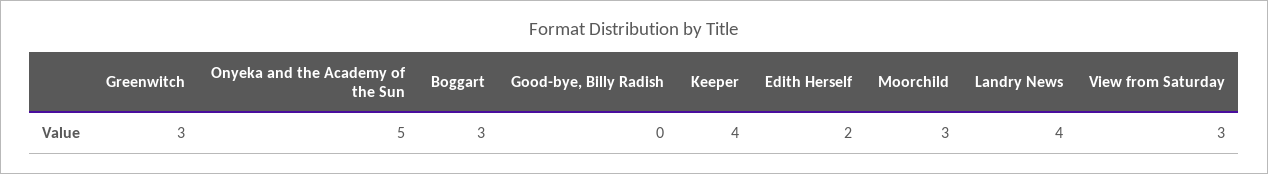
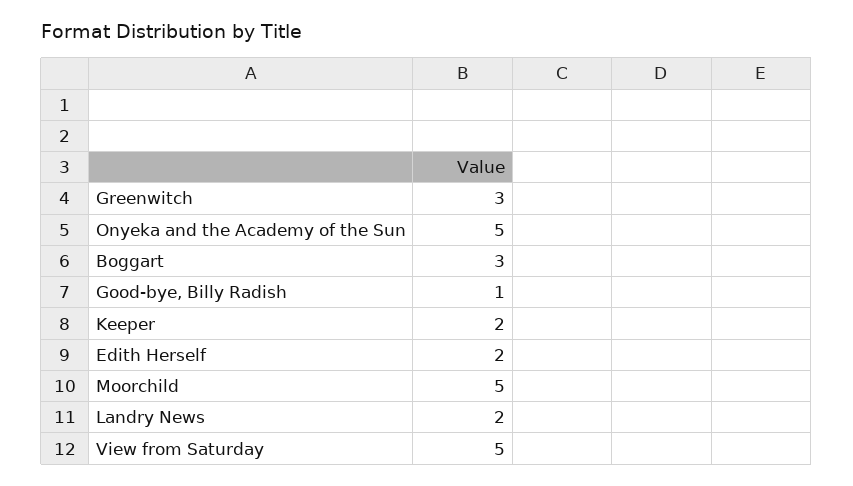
  {
    "Greenwitch": 3,
    "Onyeka and the Academy of the Sun": 5,
    "Boggart": 3,
-   "Good-bye, Billy Radish": 0,
+   "Good-bye, Billy Radish": 1,
-   "Keeper": 4,
+   "Keeper": 2,
    "Edith Herself": 2,
-   "Moorchild": 3,
+   "Moorchild": 5,
-   "Landry News": 4,
+   "Landry News": 2,
-   "View from Saturday": 3
+   "View from Saturday": 5
  }

